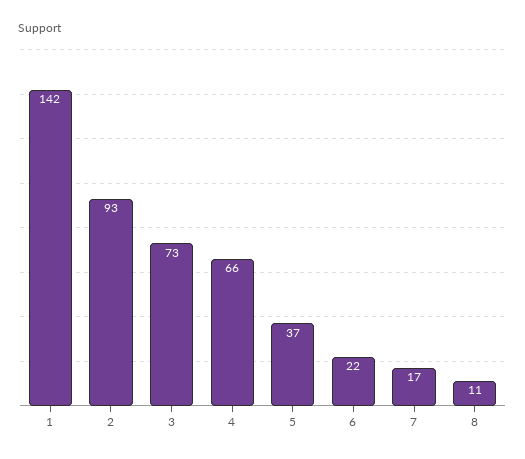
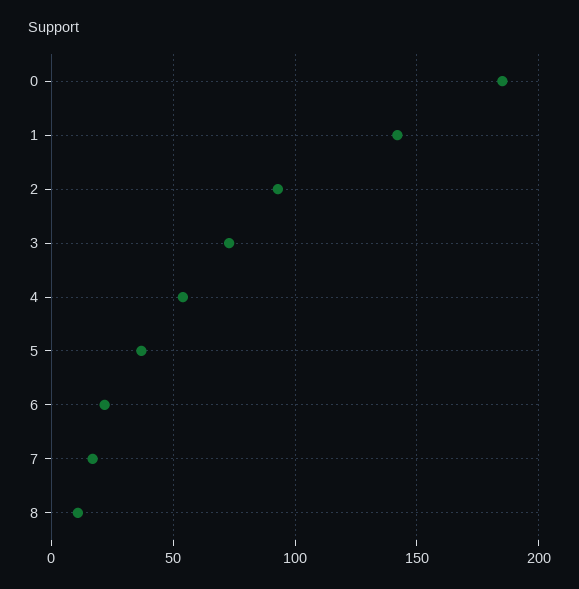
  {
    "1": 142,
    "2": 93,
    "3": 73,
-   "4": 66,
+   "4": 55,
    "5": 37,
    "6": 22,
    "7": 17,
-   "8": 11
+   "8": 11,
+   "0": 185
  }

